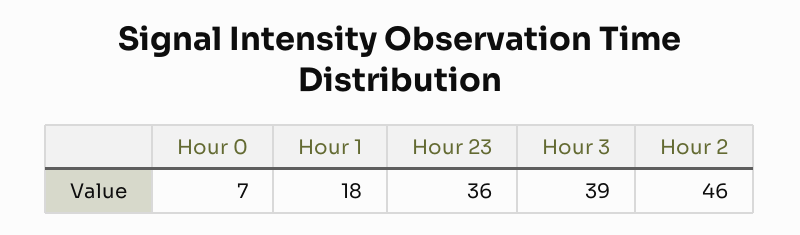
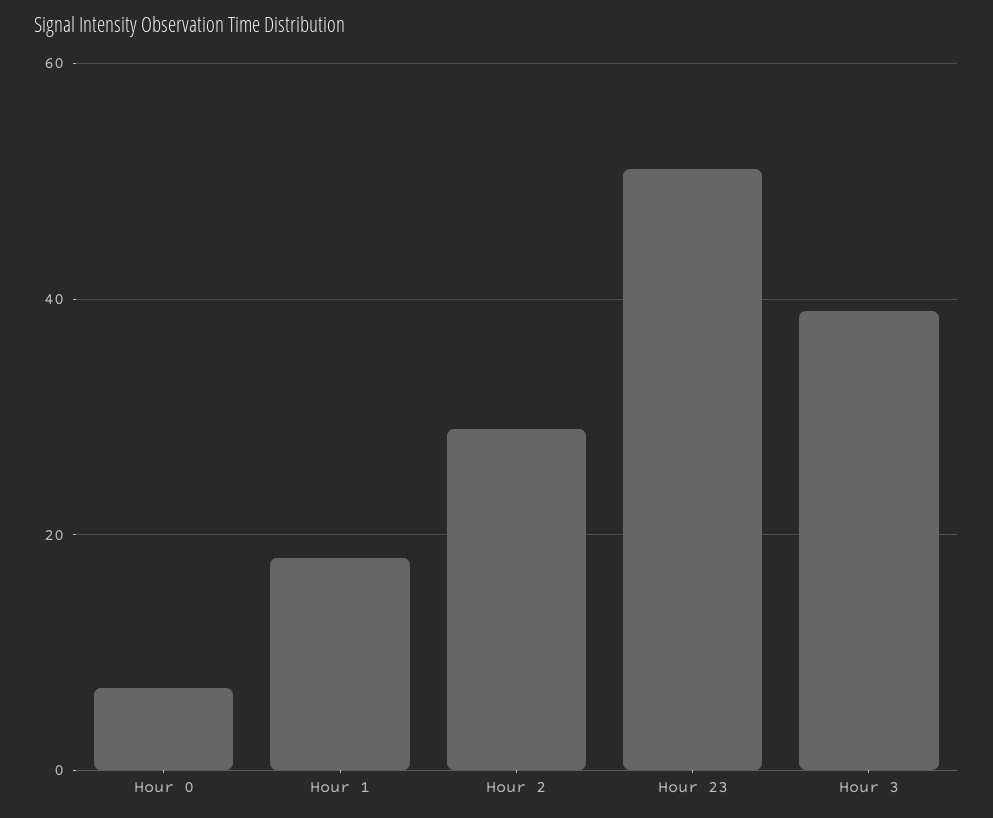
  {
    "Hour 0": 7,
    "Hour 1": 18,
-   "Hour 23": 36,
+   "Hour 23": 50,
    "Hour 3": 39,
-   "Hour 2": 46
+   "Hour 2": 30
  }

